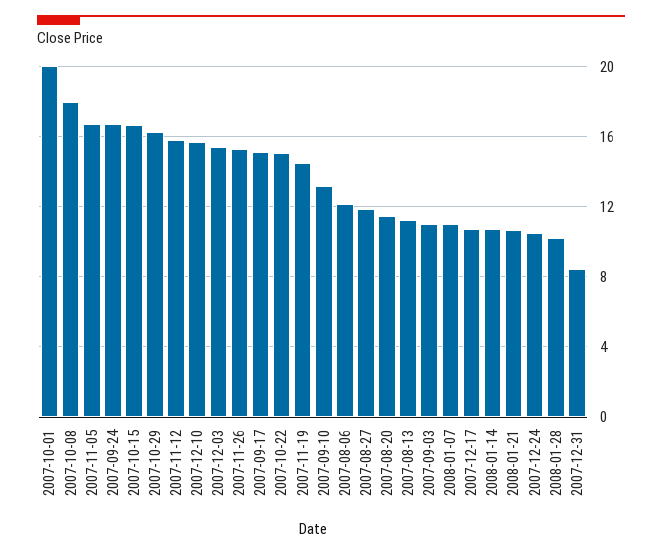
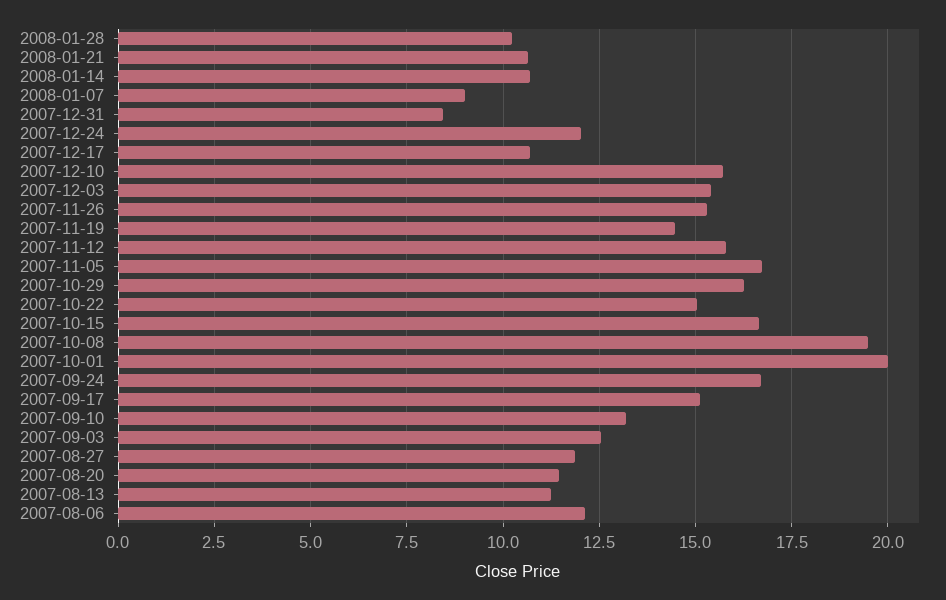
  {
    "2007-10-01": 20,
-   "2007-10-08": 18,
+   "2007-10-08": 19.5,
    "2007-11-05": 16.75,
    "2007-09-24": 16.75,
    "2007-10-15": 16.75,
    "2007-10-29": 16.25,
    "2007-11-12": 15.75,
    "2007-12-10": 15.75,
    "2007-12-03": 15.5,
    "2007-11-26": 15.25,
    "2007-09-17": 15,
    "2007-10-22": 15,
    "2007-11-19": 14.5,
    "2007-09-10": 13.25,
    "2007-08-06": 12.25,
    "2007-08-27": 12,
    "2007-08-20": 11.5,
    "2007-08-13": 11.25,
-   "2007-09-03": 11,
+   "2007-09-03": 12.5,
-   "2008-01-07": 11,
+   "2008-01-07": 9,
    "2007-12-17": 10.75,
    "2008-01-14": 10.75,
    "2008-01-21": 10.75,
-   "2007-12-24": 10.5,
+   "2007-12-24": 12,
    "2008-01-28": 10.25,
    "2007-12-31": 8.5
  }

